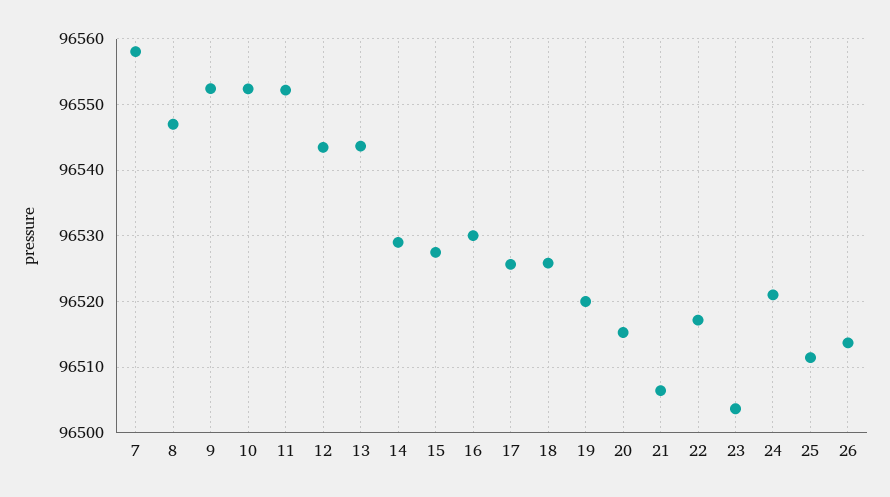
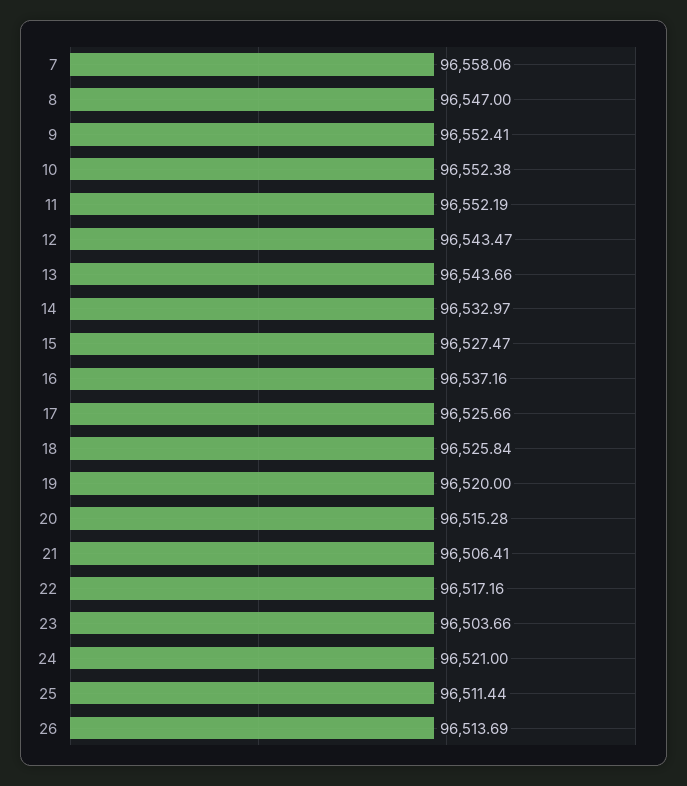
  {
    "7": 96558.06,
    "8": 96547,
    "9": 96552.41,
    "10": 96552.38,
    "11": 96552.19,
    "12": 96543.47,
    "13": 96543.66,
-   "14": 96529,
+   "14": 96532.97,
    "15": 96527.47,
-   "16": 96530,
+   "16": 96537.16,
    "17": 96525.66,
    "18": 96525.84,
    "19": 96520,
    "20": 96515.28,
    "21": 96506.41,
    "22": 96517.16,
    "23": 96503.66,
    "24": 96521,
    "25": 96511.44,
    "26": 96513.69
  }

